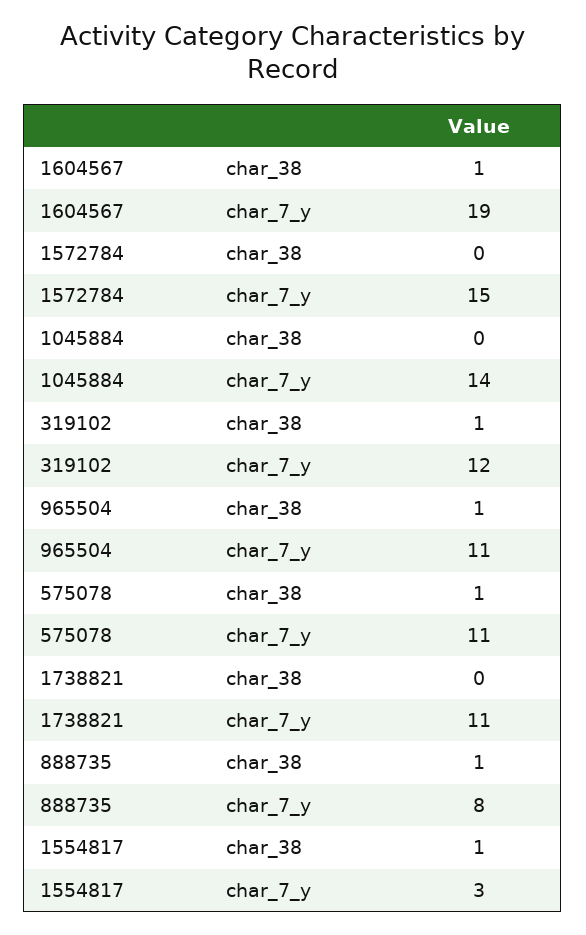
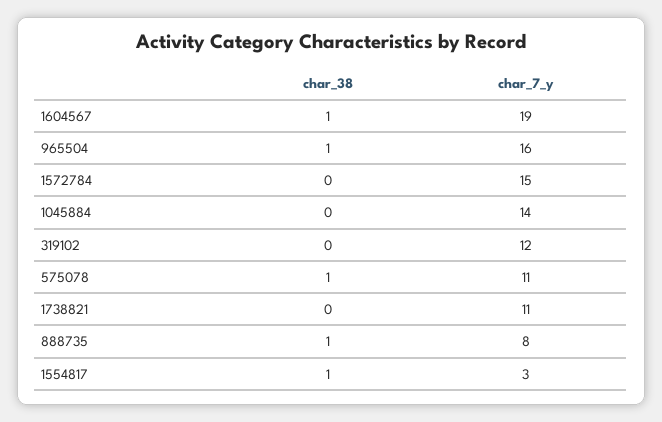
  {
    "1604567": {
      "char_38": 1,
      "char_7_y": 19
    },
    "1572784": {
      "char_38": 0,
      "char_7_y": 15
    },
    "1045884": {
      "char_38": 0,
      "char_7_y": 14
    },
    "319102": {
-     "char_38": 1,
+     "char_38": 0,
      "char_7_y": 12
    },
    "965504": {
      "char_38": 1,
-     "char_7_y": 11
+     "char_7_y": 16
    },
    "575078": {
      "char_38": 1,
      "char_7_y": 11
    },
    "1738821": {
      "char_38": 0,
      "char_7_y": 11
    },
    "888735": {
      "char_38": 1,
      "char_7_y": 8
    },
    "1554817": {
      "char_38": 1,
      "char_7_y": 3
    }
  }

